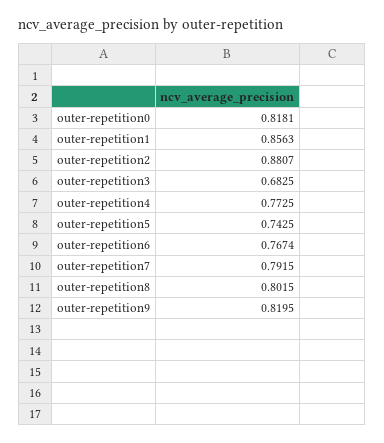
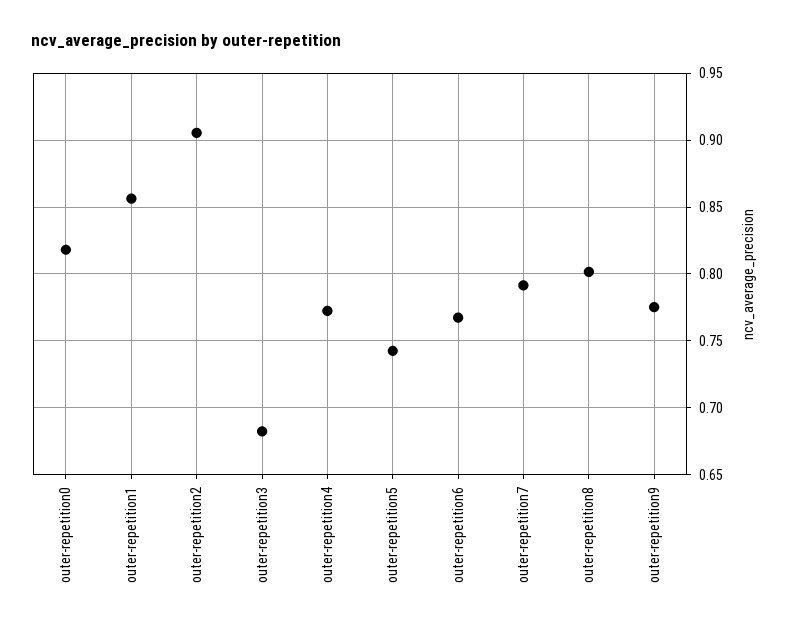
  {
    "outer-repetition0": 0.8181,
    "outer-repetition1": 0.8563,
-   "outer-repetition2": 0.8807,
+   "outer-repetition2": 0.905,
    "outer-repetition3": 0.6825,
    "outer-repetition4": 0.7725,
    "outer-repetition5": 0.7425,
    "outer-repetition6": 0.7674,
    "outer-repetition7": 0.7915,
    "outer-repetition8": 0.8015,
-   "outer-repetition9": 0.8195
+   "outer-repetition9": 0.775
  }

